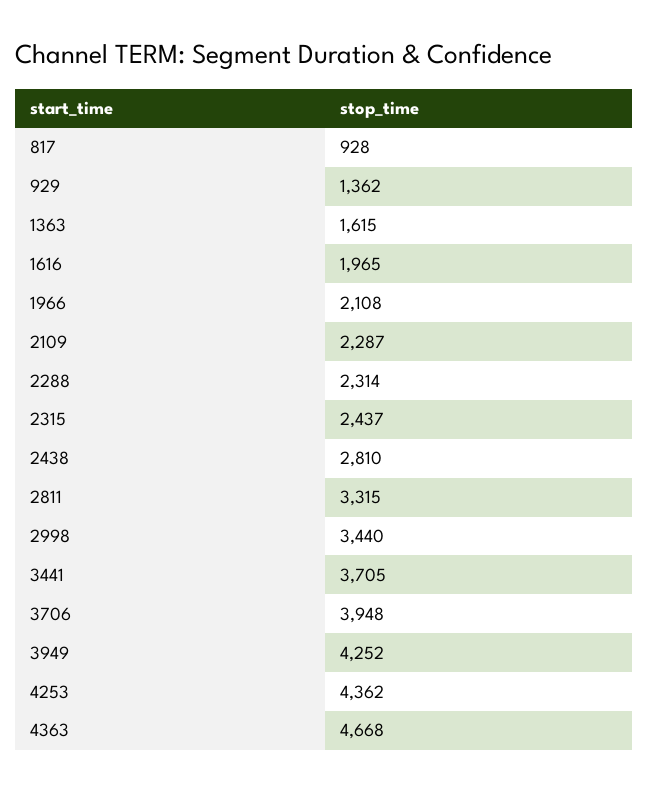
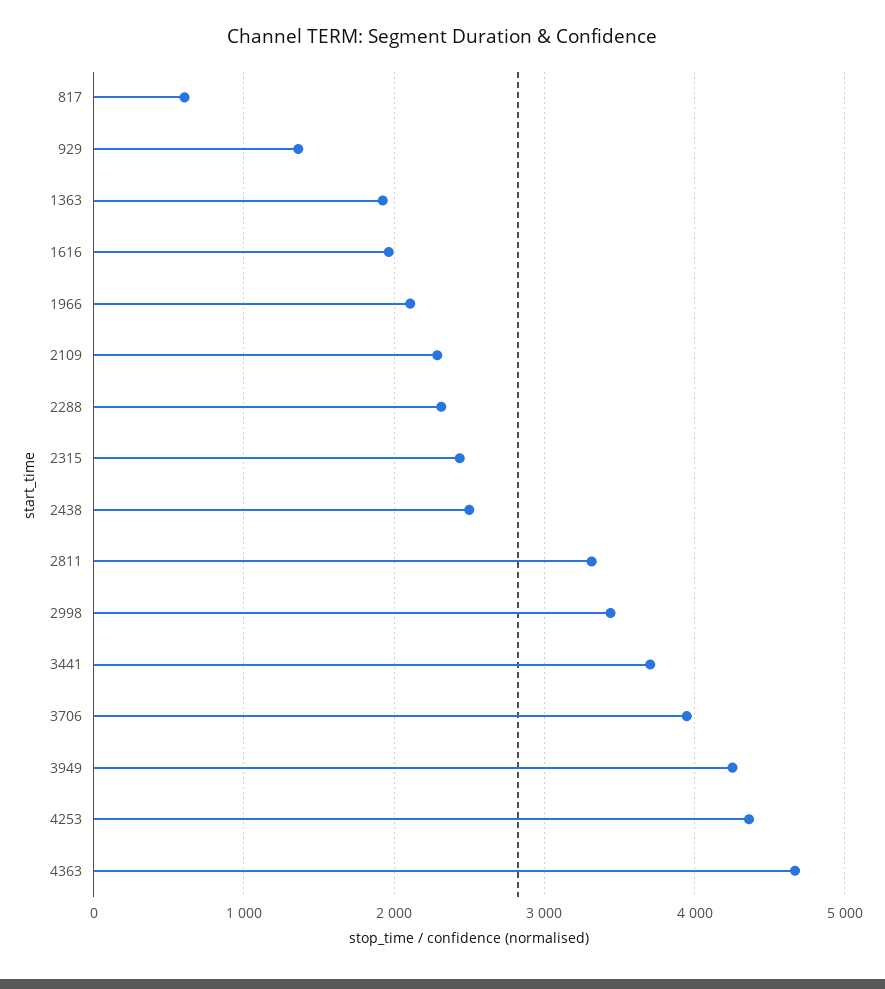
  {
-   "817": 928,
+   "817": 600,
    "929": 1362,
-   "1363": 1615,
+   "1363": 1900,
    "1616": 1965,
    "1966": 2108,
    "2109": 2287,
    "2288": 2314,
    "2315": 2437,
-   "2438": 2810,
+   "2438": 2500,
    "2811": 3315,
    "2998": 3440,
    "3441": 3705,
    "3706": 3948,
    "3949": 4252,
    "4253": 4362,
    "4363": 4668
  }

